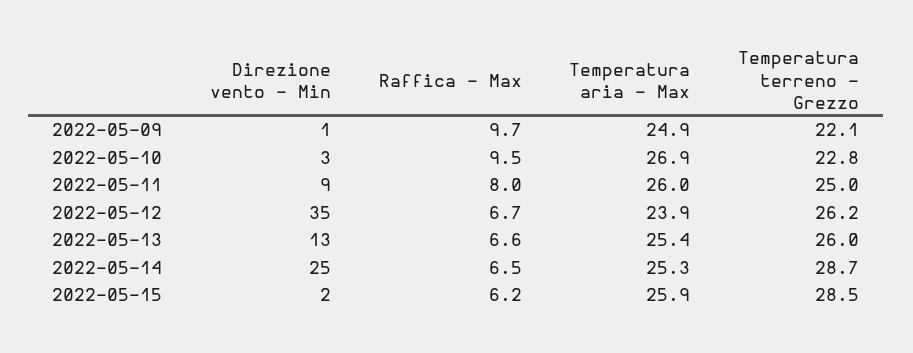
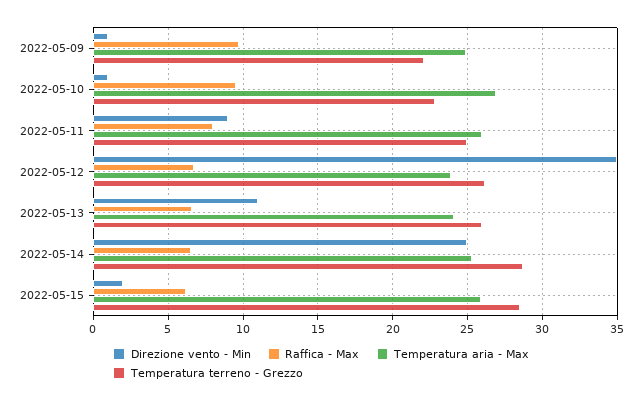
  {
    "Direzione vento - Min": {
      "2022-05-09": 1,
-     "2022-05-10": 3,
+     "2022-05-10": 1,
      "2022-05-11": 9,
      "2022-05-12": 35,
-     "2022-05-13": 13,
+     "2022-05-13": 11,
      "2022-05-14": 25,
      "2022-05-15": 2
    },
    "Raffica - Max": {
      "2022-05-09": 9.7,
      "2022-05-10": 9.5,
      "2022-05-11": 8,
      "2022-05-12": 6.7,
      "2022-05-13": 6.6,
      "2022-05-14": 6.5,
      "2022-05-15": 6.2
    },
    "Temperatura aria - Max": {
      "2022-05-09": 24.9,
      "2022-05-10": 26.9,
      "2022-05-11": 26,
      "2022-05-12": 23.9,
-     "2022-05-13": 25.4,
+     "2022-05-13": 24,
      "2022-05-14": 25.3,
      "2022-05-15": 25.9
    },
    "Temperatura terreno - Grezzo": {
      "2022-05-09": 22.1,
      "2022-05-10": 22.8,
      "2022-05-11": 25,
      "2022-05-12": 26.2,
      "2022-05-13": 26,
      "2022-05-14": 28.7,
      "2022-05-15": 28.5
    }
  }

